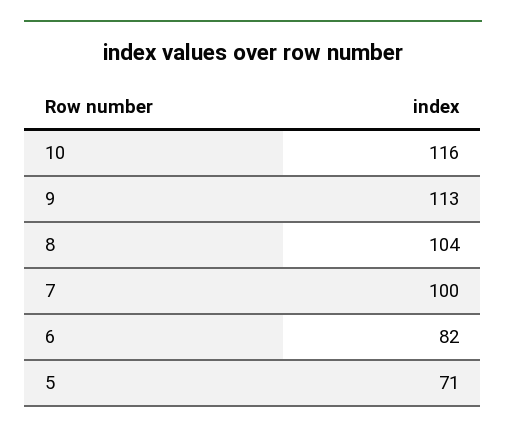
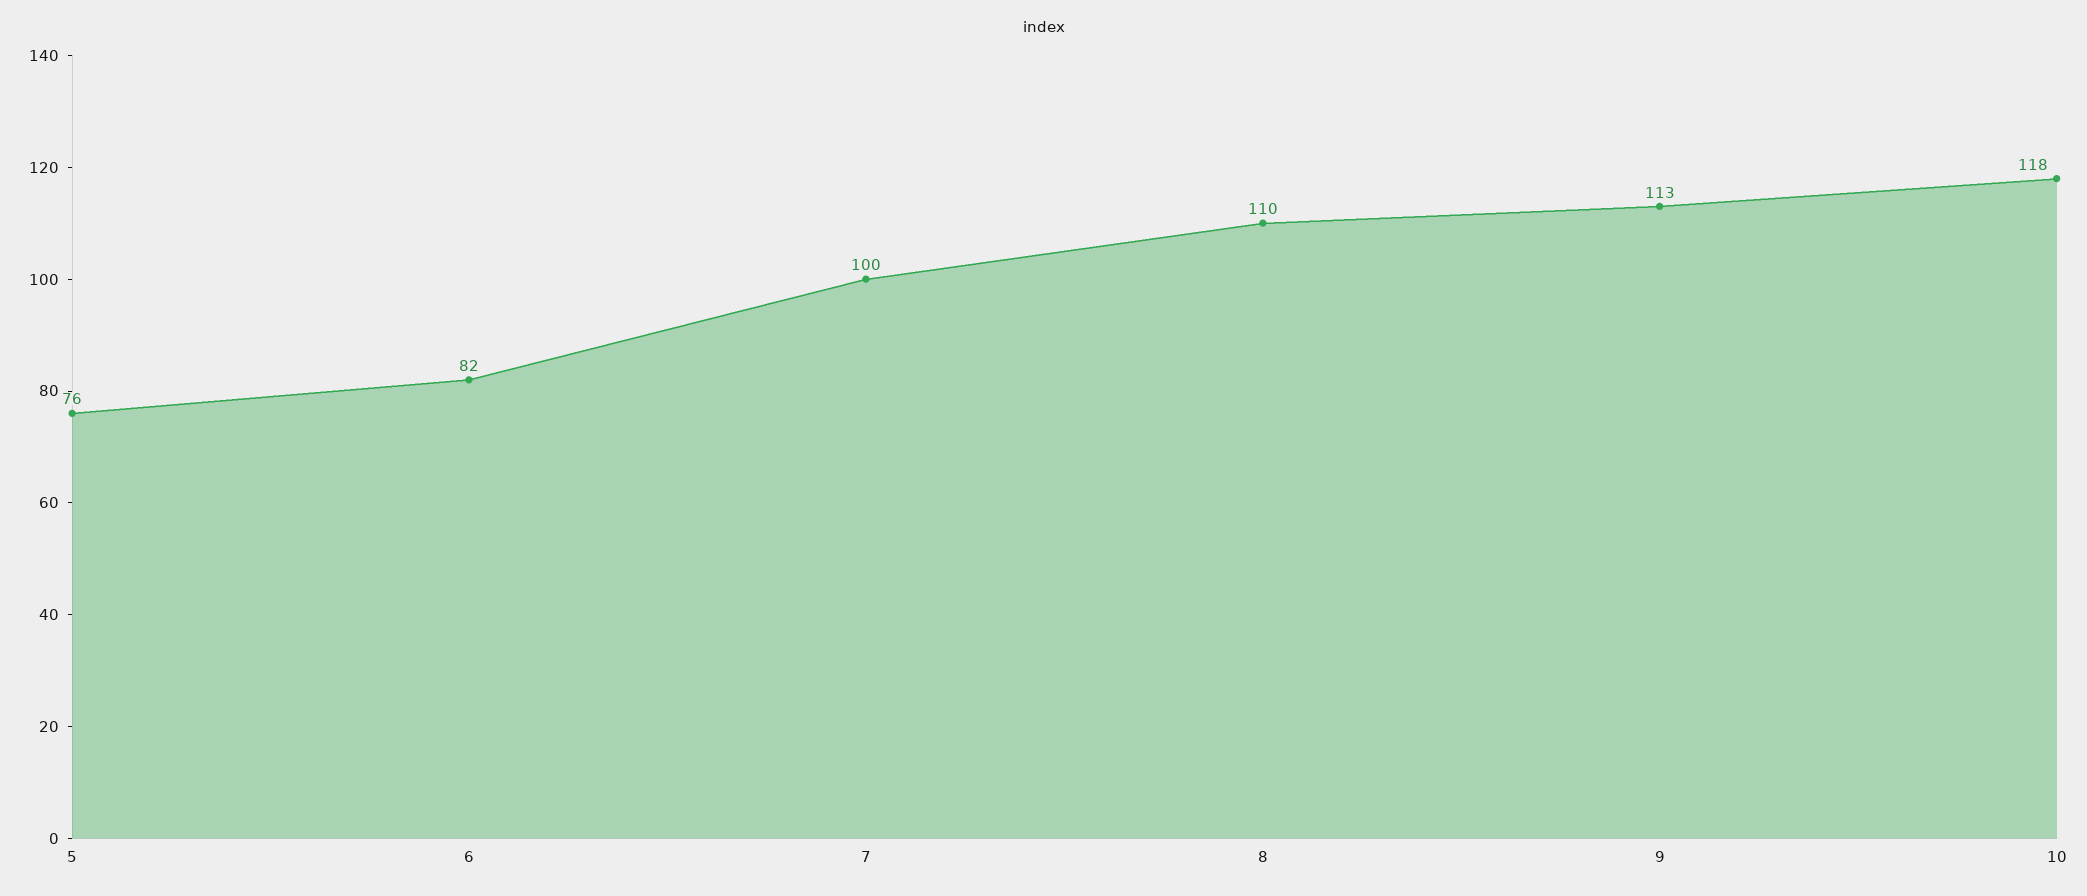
  {
-   "10": 116,
+   "10": 118,
    "9": 113,
-   "8": 104,
+   "8": 110,
    "7": 100,
    "6": 82,
-   "5": 71
+   "5": 76
  }

